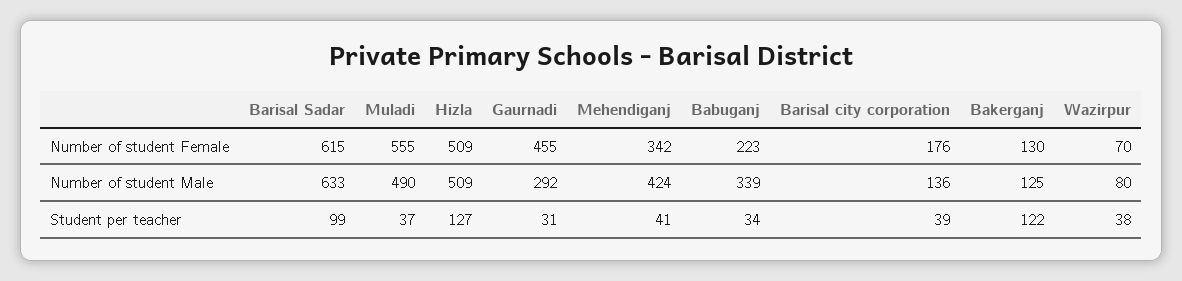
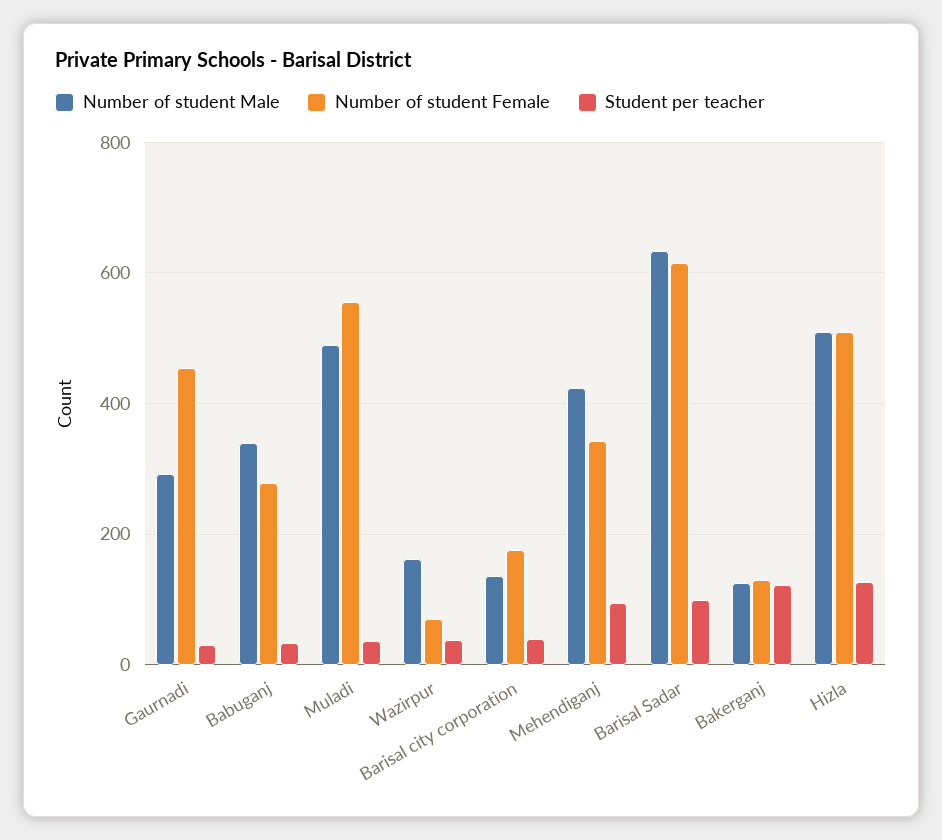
  {
    "Number of student Female": {
      "Barisal Sadar": 615,
      "Muladi": 555,
      "Hizla": 509,
      "Gaurnadi": 455,
      "Mehendiganj": 342,
-     "Babuganj": 223,
+     "Babuganj": 280,
      "Barisal city corporation": 176,
      "Bakerganj": 130,
      "Wazirpur": 70
    },
    "Number of student Male": {
      "Barisal Sadar": 633,
      "Muladi": 490,
      "Hizla": 509,
      "Gaurnadi": 292,
      "Mehendiganj": 424,
      "Babuganj": 339,
      "Barisal city corporation": 136,
      "Bakerganj": 125,
-     "Wazirpur": 80
+     "Wazirpur": 160
    },
    "Student per teacher": {
      "Barisal Sadar": 99,
      "Muladi": 37,
      "Hizla": 127,
      "Gaurnadi": 31,
-     "Mehendiganj": 41,
+     "Mehendiganj": 100,
      "Babuganj": 34,
      "Barisal city corporation": 39,
      "Bakerganj": 122,
      "Wazirpur": 38
    }
  }

